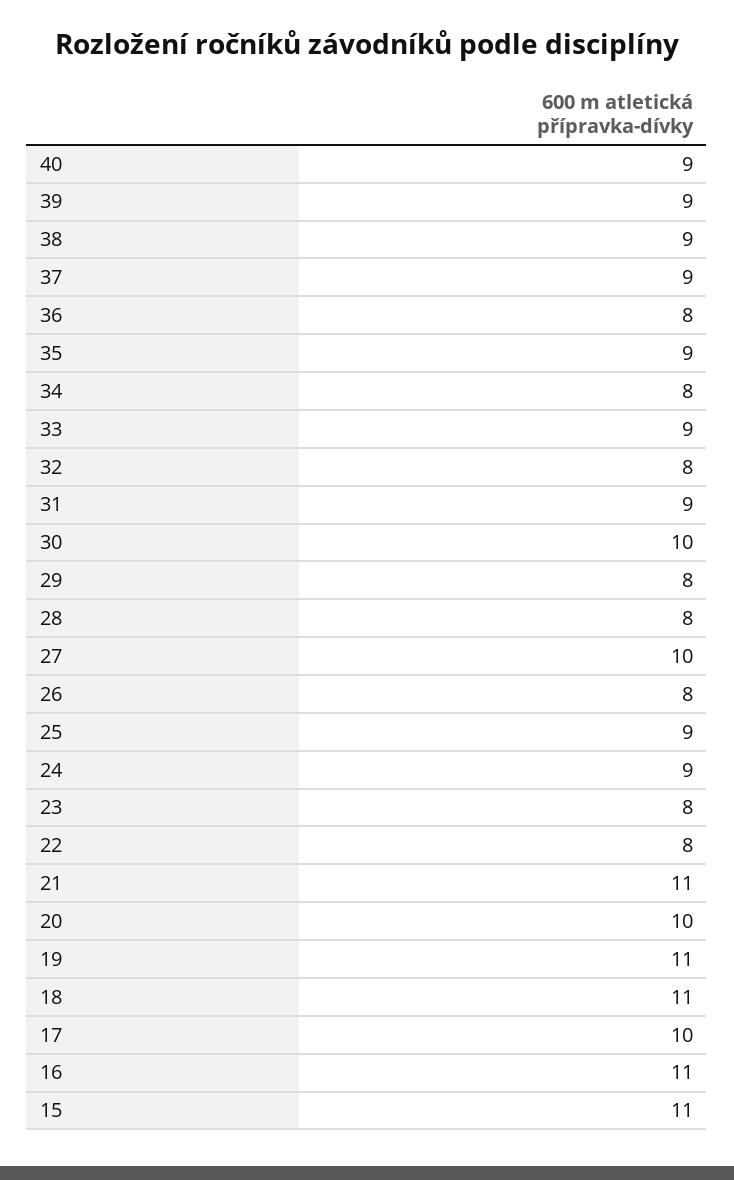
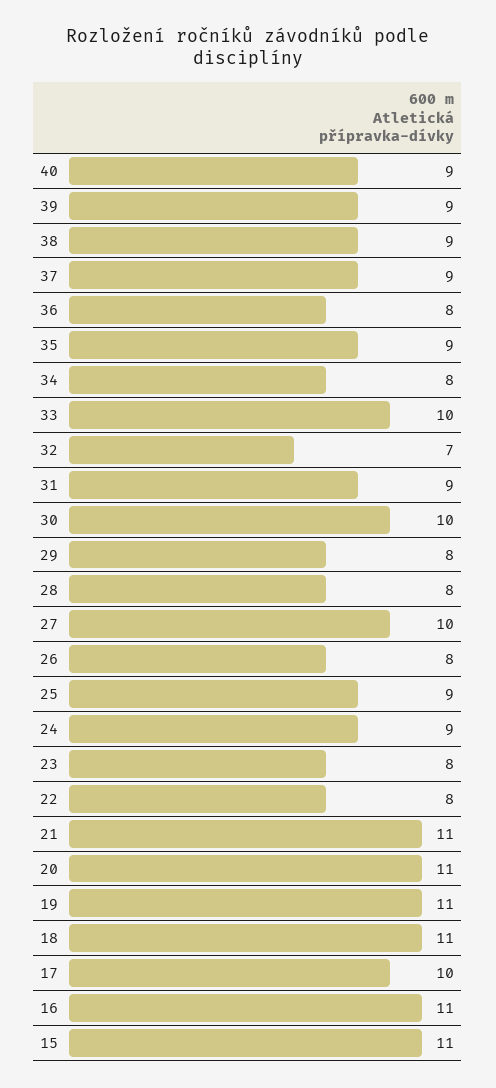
  {
    "40": 9,
    "39": 9,
    "38": 9,
    "37": 9,
    "36": 8,
    "35": 9,
    "34": 8,
-   "33": 9,
+   "33": 10,
-   "32": 8,
+   "32": 7,
    "31": 9,
    "30": 10,
    "29": 8,
    "28": 8,
    "27": 10,
    "26": 8,
    "25": 9,
    "24": 9,
    "23": 8,
    "22": 8,
    "21": 11,
-   "20": 10,
+   "20": 11,
    "19": 11,
    "18": 11,
    "17": 10,
    "16": 11,
    "15": 11
  }

